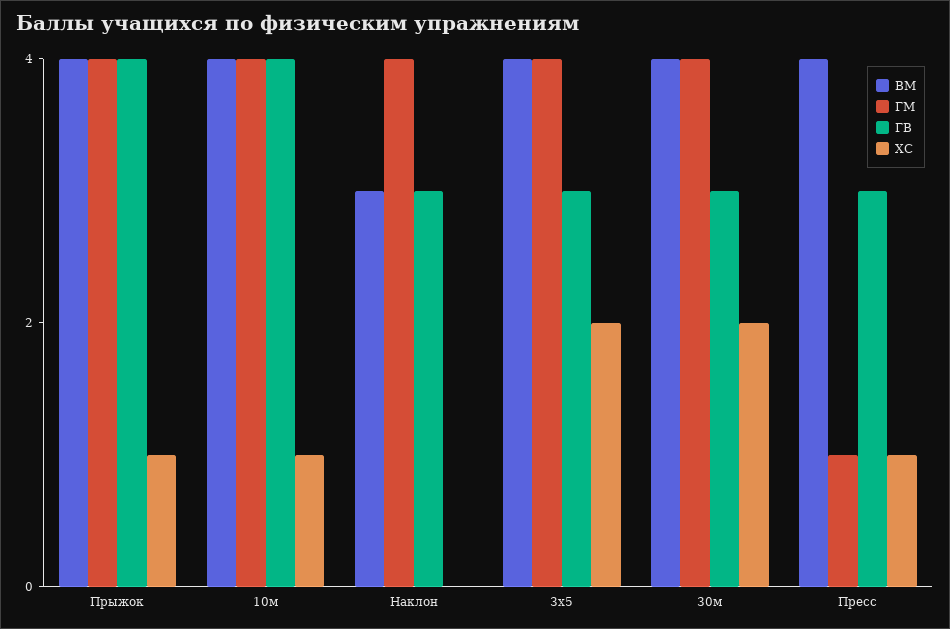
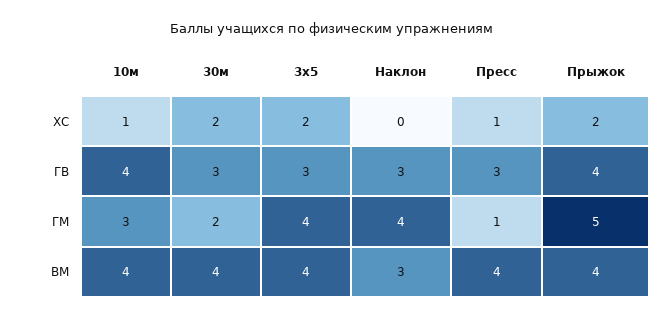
  {
    "ВМ": {
      "Прыжок": 4,
      "10м": 4,
      "Наклон": 3,
      "3х5": 4,
      "30м": 4,
      "Пресс": 4
    },
    "ГМ": {
-     "Прыжок": 4,
+     "Прыжок": 5,
-     "10м": 4,
+     "10м": 3,
      "Наклон": 4,
      "3х5": 4,
-     "30м": 4,
+     "30м": 2,
      "Пресс": 1
    },
    "ГВ": {
      "Прыжок": 4,
      "10м": 4,
      "Наклон": 3,
      "3х5": 3,
      "30м": 3,
      "Пресс": 3
    },
    "ХС": {
-     "Прыжок": 1,
+     "Прыжок": 2,
      "10м": 1,
      "Наклон": 0,
      "3х5": 2,
      "30м": 2,
      "Пресс": 1
    }
  }

